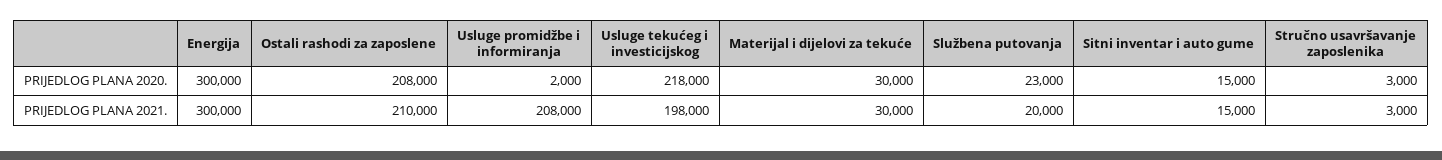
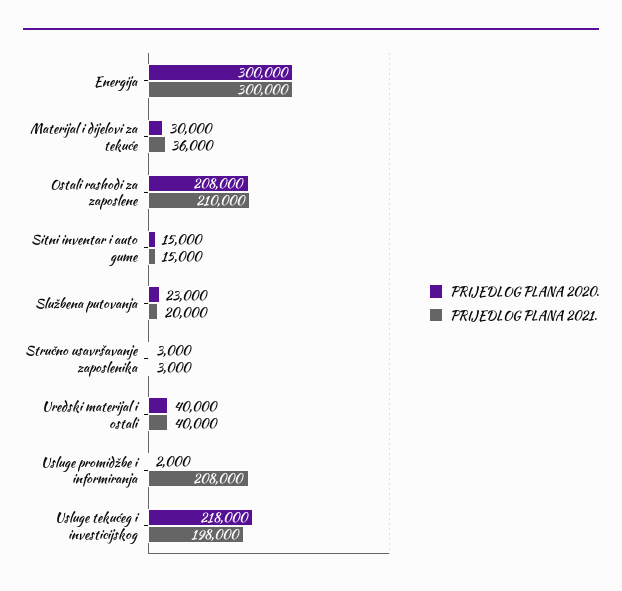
  {
    "PRIJEDLOG PLANA 2020.": {
      "Energija": 300000,
      "Ostali rashodi za zaposlene": 208000,
      "Usluge promidžbe i informiranja": 2000,
      "Usluge tekućeg i investicijskog": 218000,
      "Materijal i dijelovi za tekuće": 30000,
      "Službena putovanja": 23000,
      "Sitni inventar i auto gume": 15000,
-     "Stručno usavršavanje zaposlenika": 3000
+     "Stručno usavršavanje zaposlenika": 3000,
+     "Uredski materijal i ostali": 40000
    },
    "PRIJEDLOG PLANA 2021.": {
      "Energija": 300000,
      "Ostali rashodi za zaposlene": 210000,
      "Usluge promidžbe i informiranja": 208000,
      "Usluge tekućeg i investicijskog": 198000,
-     "Materijal i dijelovi za tekuće": 30000,
+     "Materijal i dijelovi za tekuće": 36000,
      "Službena putovanja": 20000,
      "Sitni inventar i auto gume": 15000,
-     "Stručno usavršavanje zaposlenika": 3000
+     "Stručno usavršavanje zaposlenika": 3000,
+     "Uredski materijal i ostali": 40000
    }
  }

